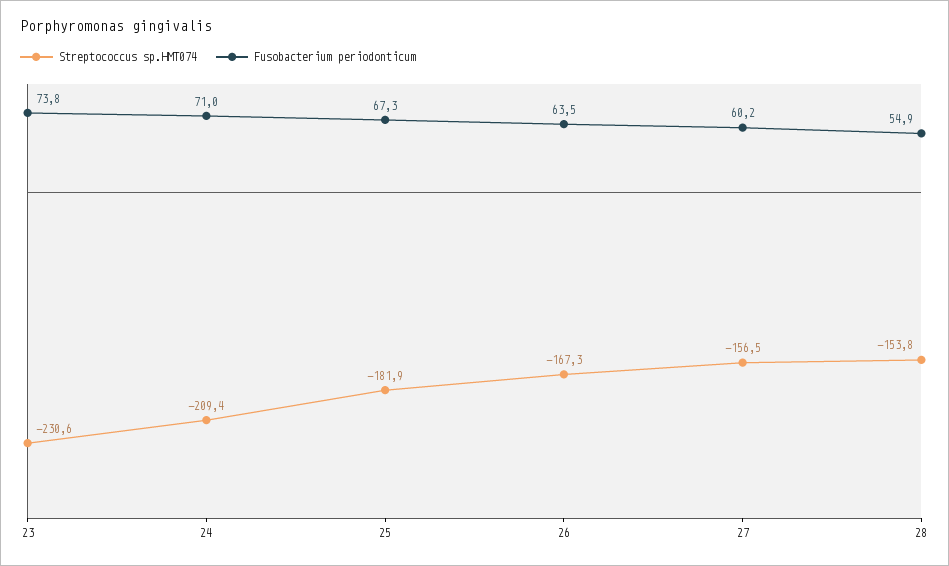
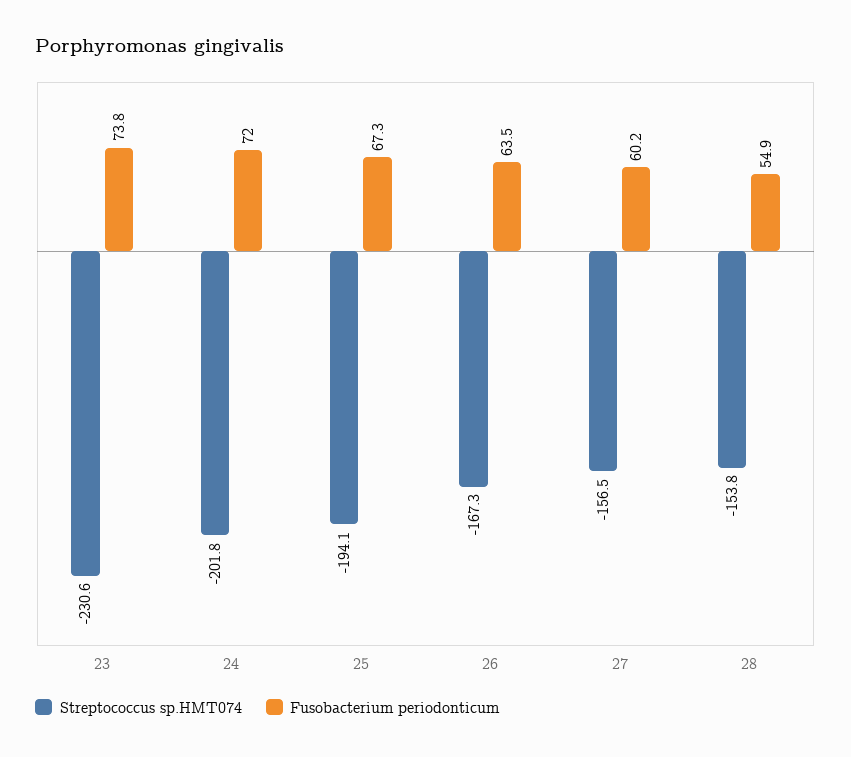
  {
    "Streptococcus sp.HMT074": {
      "23": -230.6,
-     "24": -209.4,
+     "24": -201.8,
-     "25": -181.9,
+     "25": -194.1,
      "26": -167.3,
      "27": -156.5,
      "28": -153.8
    },
    "Fusobacterium periodonticum": {
      "23": 73.8,
-     "24": 71,
+     "24": 72,
      "25": 67.3,
      "26": 63.5,
      "27": 60.2,
      "28": 54.9
    }
  }

